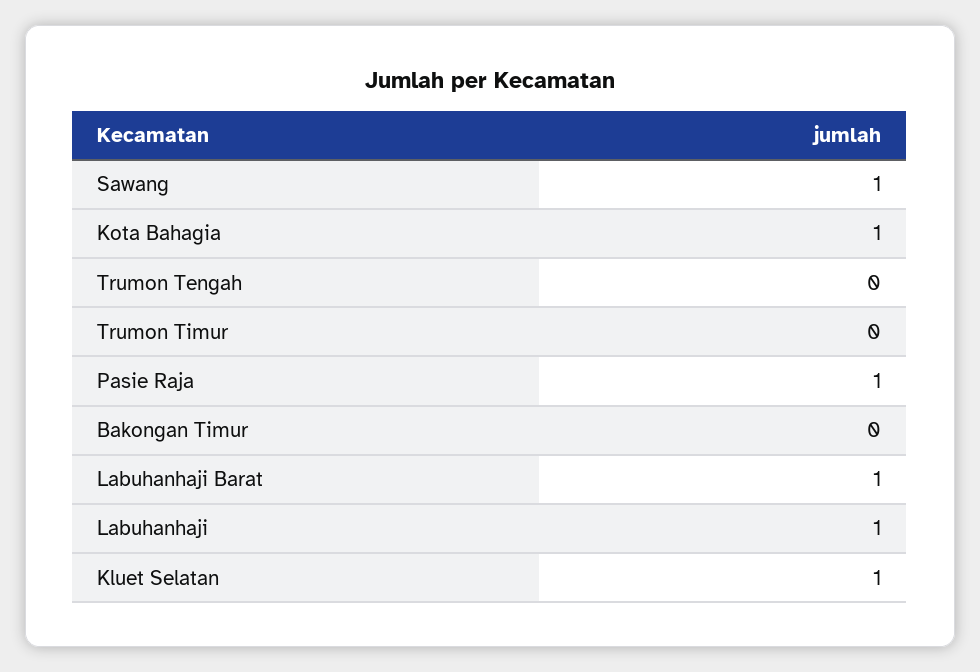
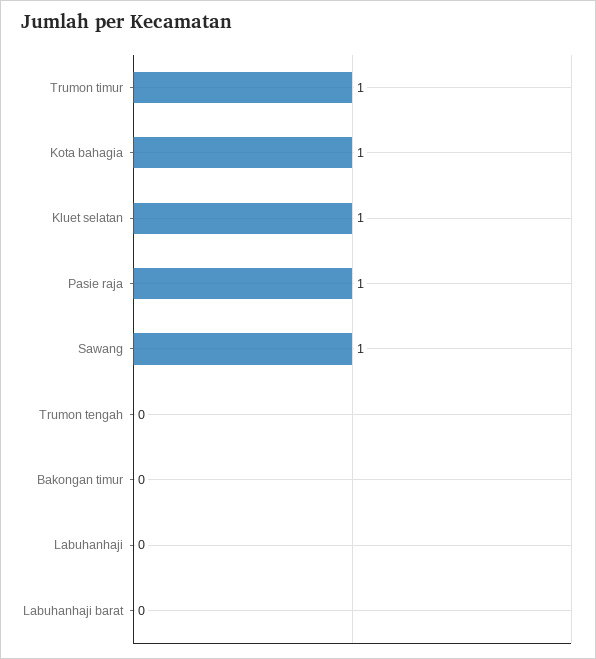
  {
    "Sawang": 1,
    "Kota Bahagia": 1,
    "Trumon Tengah": 0,
-   "Trumon Timur": 0,
+   "Trumon Timur": 1,
    "Pasie Raja": 1,
    "Bakongan Timur": 0,
-   "Labuhanhaji Barat": 1,
+   "Labuhanhaji Barat": 0,
-   "Labuhanhaji": 1,
+   "Labuhanhaji": 0,
    "Kluet Selatan": 1
  }

